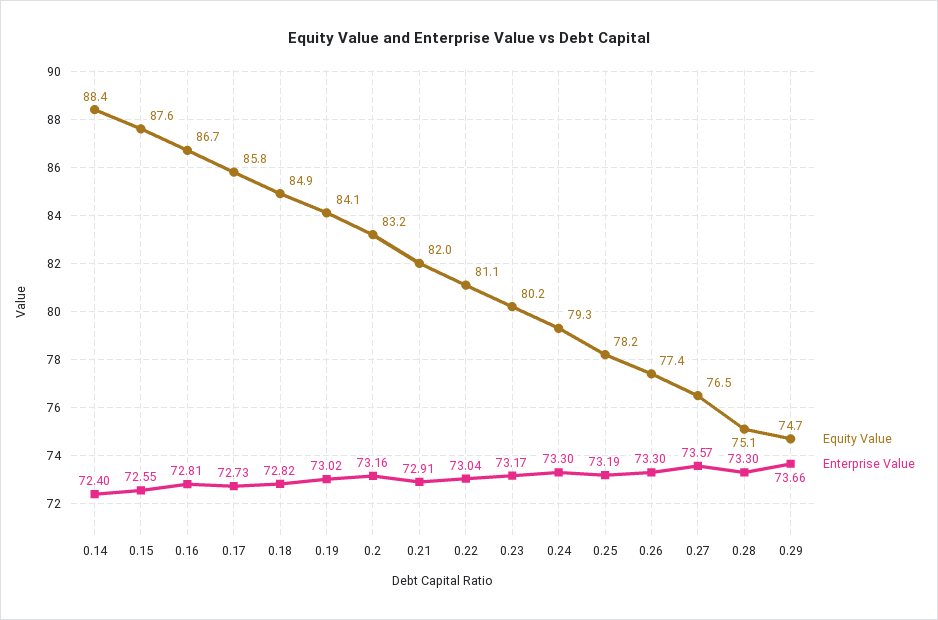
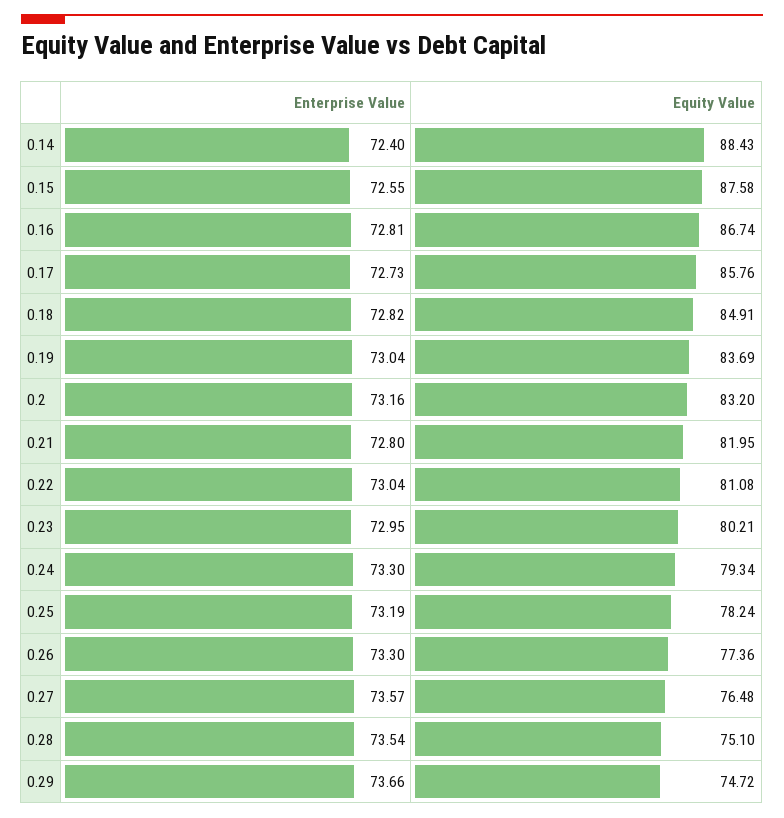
  {
    "Equity Value": {
      "0.14": 88.43,
      "0.15": 87.58,
      "0.16": 86.74,
      "0.17": 85.76,
      "0.18": 84.91,
-     "0.19": 84.1,
+     "0.19": 83.69,
      "0.2": 83.2,
      "0.21": 81.95,
      "0.22": 81.08,
      "0.23": 80.21,
      "0.24": 79.34,
      "0.25": 78.24,
      "0.26": 77.36,
      "0.27": 76.48,
      "0.28": 75.1,
      "0.29": 74.72
    },
    "Enterprise Value": {
      "0.14": 72.4,
      "0.15": 72.55,
      "0.16": 72.81,
      "0.17": 72.73,
      "0.18": 72.82,
-     "0.19": 73.02,
+     "0.19": 73.04,
      "0.2": 73.16,
-     "0.21": 72.91,
+     "0.21": 72.8,
      "0.22": 73.04,
-     "0.23": 73.17,
+     "0.23": 72.95,
      "0.24": 73.3,
      "0.25": 73.19,
      "0.26": 73.3,
      "0.27": 73.57,
-     "0.28": 73.3,
+     "0.28": 73.54,
      "0.29": 73.66
    }
  }

